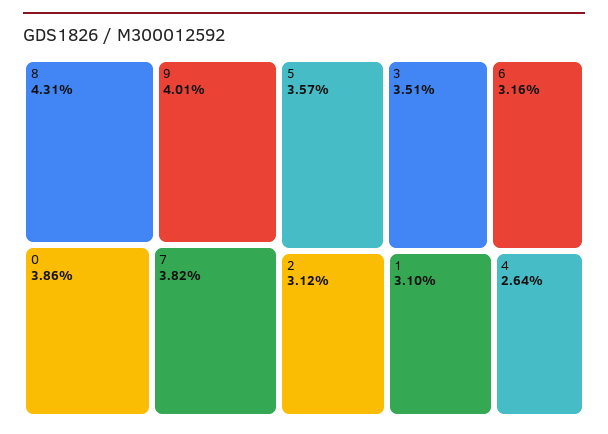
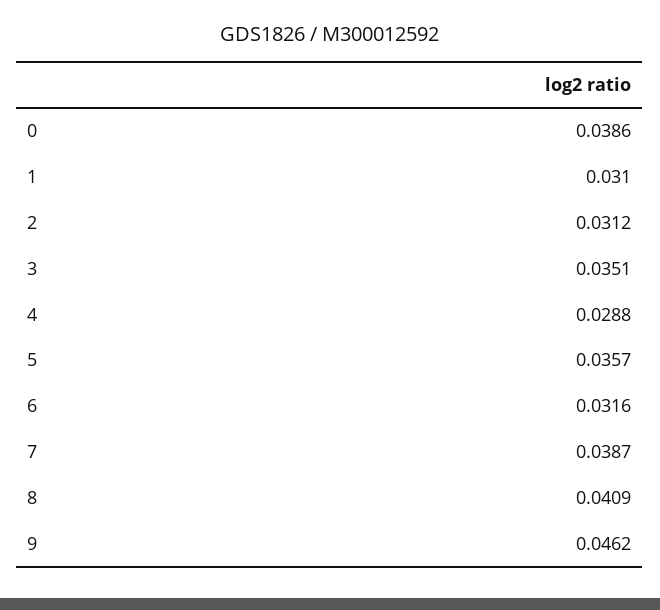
  {
-   "8": 0.0431,
+   "8": 0.0409,
-   "9": 0.0401,
+   "9": 0.0462,
    "0": 0.0386,
-   "7": 0.0382,
+   "7": 0.0387,
    "5": 0.0357,
    "3": 0.0351,
    "6": 0.0316,
    "2": 0.0312,
    "1": 0.031,
-   "4": 0.0264
+   "4": 0.0288
  }

